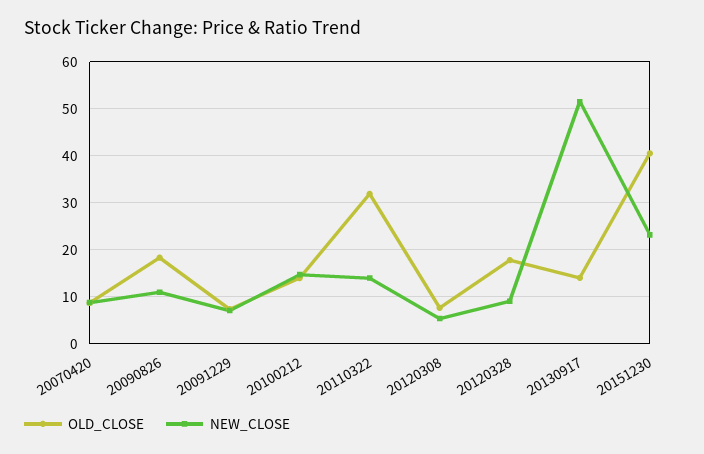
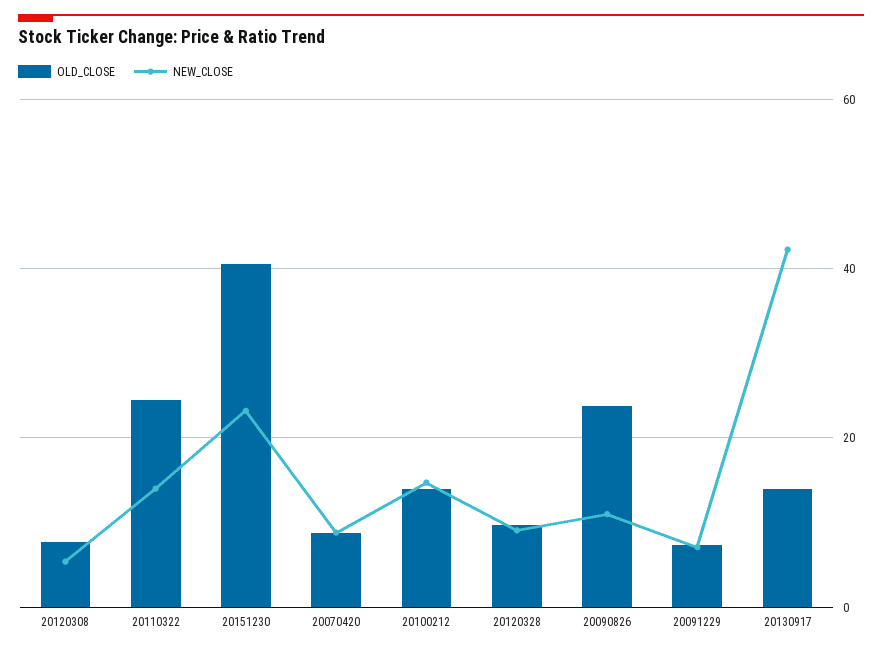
  {
    "OLD_CLOSE": {
      "20070420": 8,
-     "20090826": 18,
+     "20090826": 24,
      "20091229": 8,
      "20100212": 14,
-     "20110322": 32,
+     "20110322": 24,
      "20120308": 8,
-     "20120328": 18,
+     "20120328": 10,
      "20130917": 14,
      "20151230": 40
    },
    "NEW_CLOSE": {
      "20070420": 8,
      "20090826": 12,
      "20091229": 8,
      "20100212": 14,
      "20110322": 14,
      "20120308": 6,
      "20120328": 10,
-     "20130917": 52,
+     "20130917": 42,
      "20151230": 24
    }
  }

